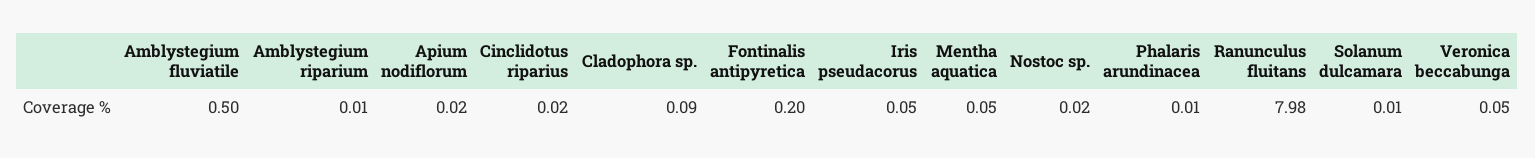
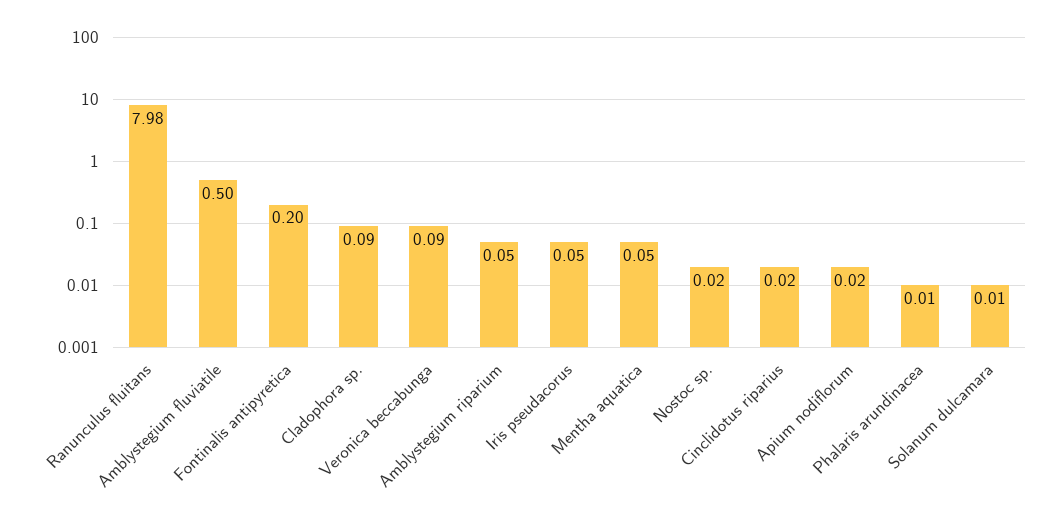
  {
    "Amblystegium fluviatile": 0.5,
-   "Amblystegium riparium": 0.01,
+   "Amblystegium riparium": 0.05,
    "Apium nodiflorum": 0.02,
    "Cinclidotus riparius": 0.02,
    "Cladophora sp.": 0.09,
    "Fontinalis antipyretica": 0.2,
    "Iris pseudacorus": 0.05,
    "Mentha aquatica": 0.05,
    "Nostoc sp.": 0.02,
    "Phalaris arundinacea": 0.01,
    "Ranunculus fluitans": 7.98,
    "Solanum dulcamara": 0.01,
-   "Veronica beccabunga": 0.05
+   "Veronica beccabunga": 0.09
  }

